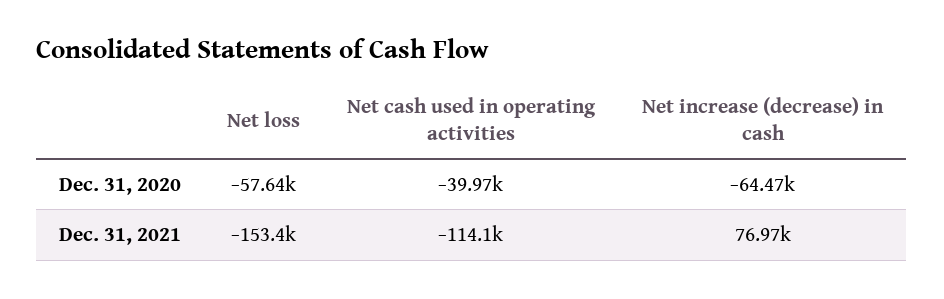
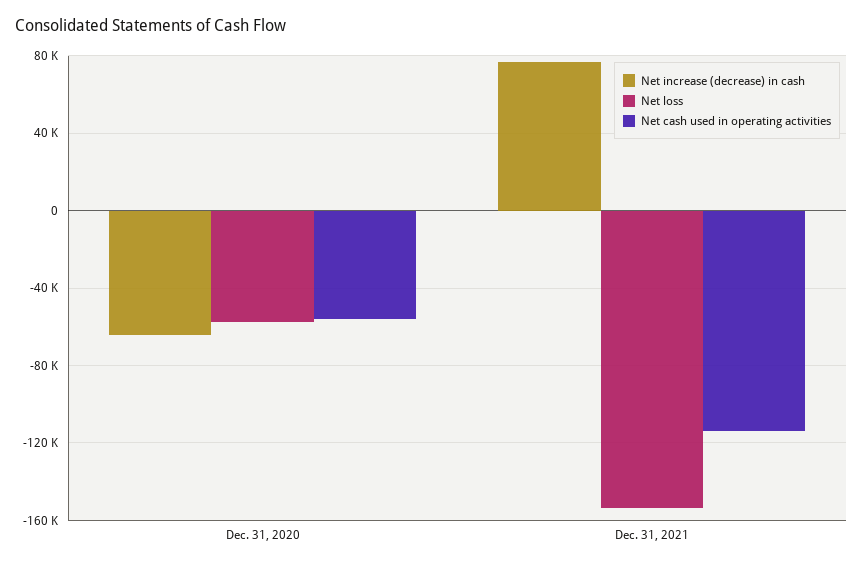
  {
    "Net loss": {
      "Dec. 31, 2020": -57640,
      "Dec. 31, 2021": -153400
    },
    "Net cash used in operating activities": {
-     "Dec. 31, 2020": -39970,
+     "Dec. 31, 2020": -55000,
      "Dec. 31, 2021": -114100
    },
    "Net increase (decrease) in cash": {
      "Dec. 31, 2020": -64470,
      "Dec. 31, 2021": 76970
    }
  }

